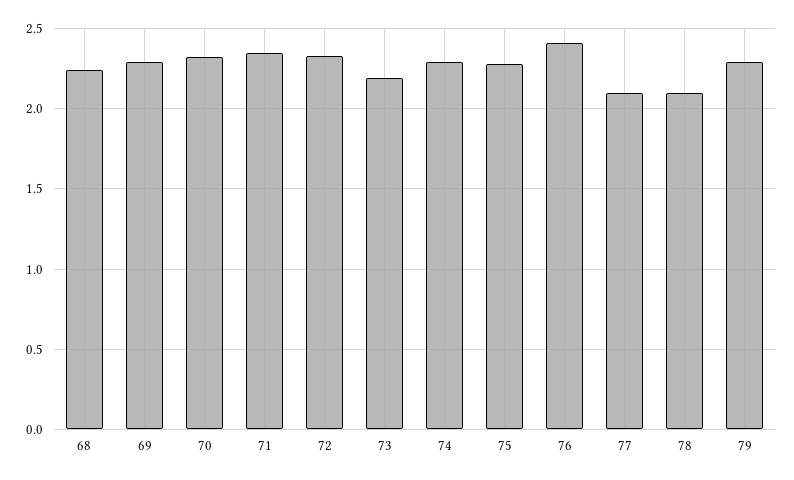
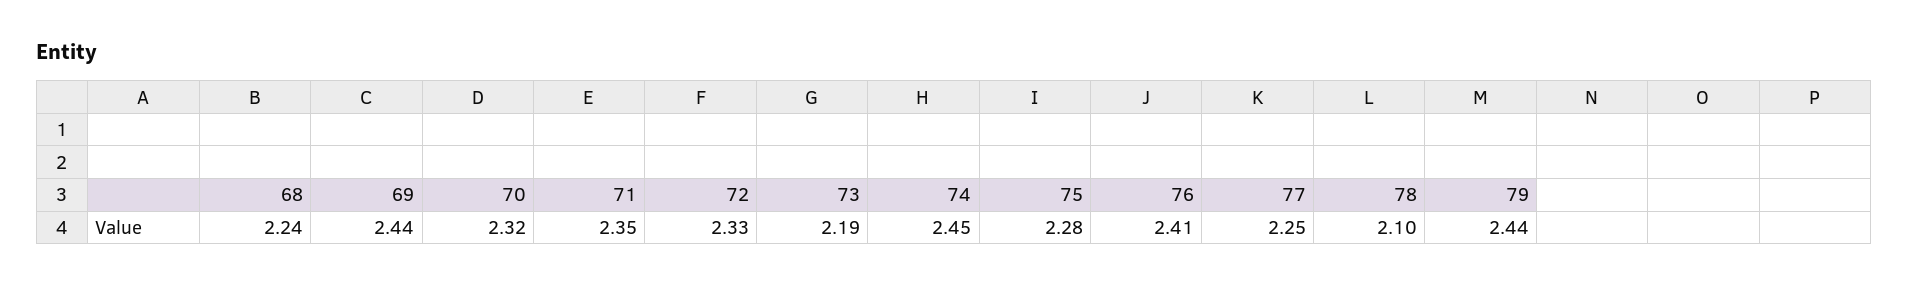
  {
    "68": 2.24,
-   "69": 2.3,
+   "69": 2.44,
    "70": 2.32,
    "71": 2.35,
    "72": 2.33,
    "73": 2.19,
-   "74": 2.3,
+   "74": 2.45,
    "75": 2.28,
    "76": 2.41,
-   "77": 2.1,
+   "77": 2.25,
    "78": 2.1,
-   "79": 2.3
+   "79": 2.44
  }

